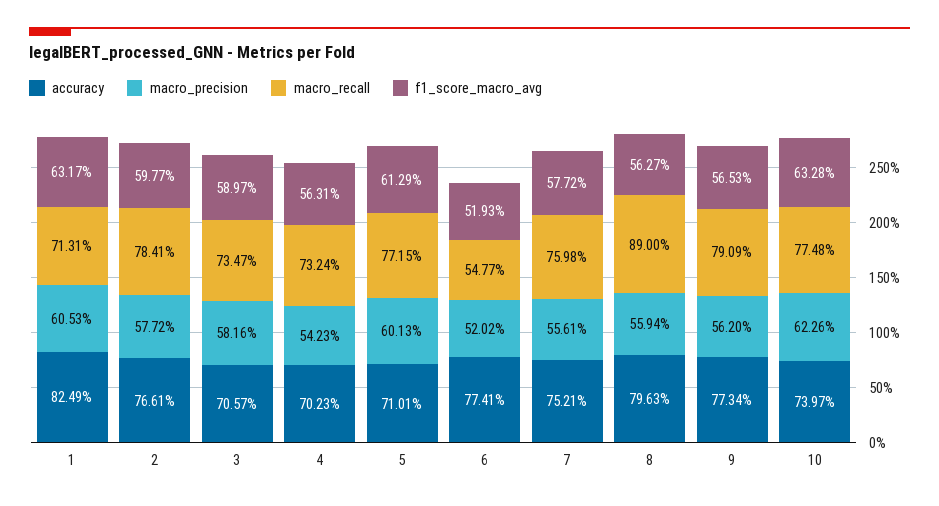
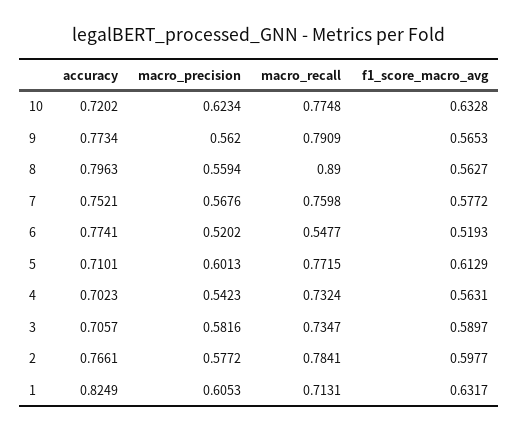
  {
    "accuracy": {
      "1": 0.8249,
      "2": 0.7661,
      "3": 0.7057,
      "4": 0.7023,
      "5": 0.7101,
      "6": 0.7741,
      "7": 0.7521,
      "8": 0.7963,
      "9": 0.7734,
-     "10": 0.7397
+     "10": 0.7202
    },
    "macro_precision": {
      "1": 0.6053,
      "2": 0.5772,
      "3": 0.5816,
      "4": 0.5423,
      "5": 0.6013,
      "6": 0.5202,
-     "7": 0.5561,
+     "7": 0.5676,
      "8": 0.5594,
      "9": 0.562,
-     "10": 0.6226
+     "10": 0.6234
    },
    "macro_recall": {
      "1": 0.7131,
      "2": 0.7841,
      "3": 0.7347,
      "4": 0.7324,
      "5": 0.7715,
      "6": 0.5477,
      "7": 0.7598,
      "8": 0.89,
      "9": 0.7909,
      "10": 0.7748
    },
    "f1_score_macro_avg": {
      "1": 0.6317,
      "2": 0.5977,
      "3": 0.5897,
      "4": 0.5631,
      "5": 0.6129,
      "6": 0.5193,
      "7": 0.5772,
      "8": 0.5627,
      "9": 0.5653,
      "10": 0.6328
    }
  }

